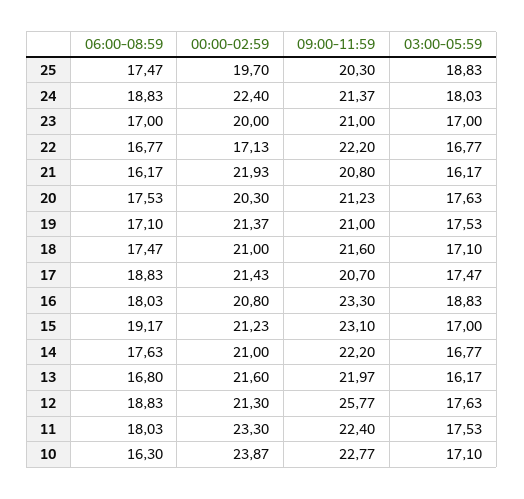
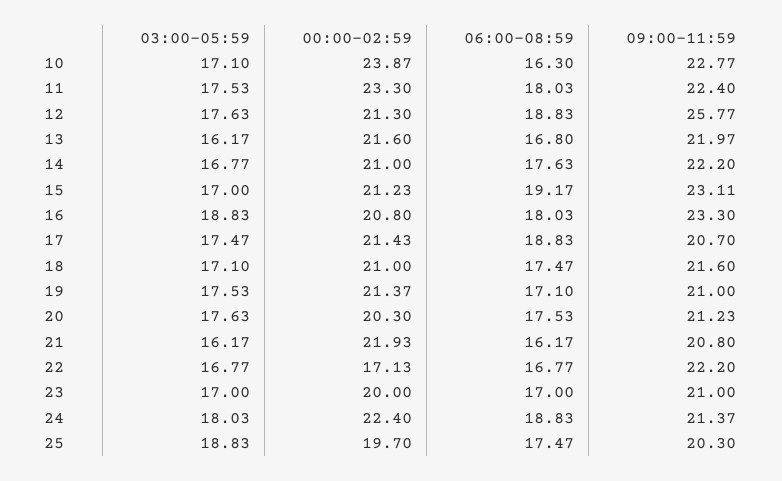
  {
    "06:00-08:59": {
      "25": 17.47,
      "24": 18.83,
      "23": 17,
      "22": 16.77,
      "21": 16.17,
      "20": 17.53,
      "19": 17.1,
      "18": 17.47,
      "17": 18.83,
      "16": 18.03,
      "15": 19.17,
      "14": 17.63,
      "13": 16.8,
      "12": 18.83,
      "11": 18.03,
      "10": 16.3
    },
    "00:00-02:59": {
      "25": 19.7,
      "24": 22.4,
      "23": 20,
      "22": 17.13,
      "21": 21.93,
      "20": 20.3,
      "19": 21.37,
      "18": 21,
      "17": 21.43,
      "16": 20.8,
      "15": 21.23,
      "14": 21,
      "13": 21.6,
      "12": 21.3,
      "11": 23.3,
      "10": 23.87
    },
    "09:00-11:59": {
      "25": 20.3,
      "24": 21.37,
      "23": 21,
      "22": 22.2,
      "21": 20.8,
      "20": 21.23,
      "19": 21,
      "18": 21.6,
      "17": 20.7,
      "16": 23.3,
-     "15": 23.1,
+     "15": 23.11,
      "14": 22.2,
      "13": 21.97,
      "12": 25.77,
      "11": 22.4,
      "10": 22.77
    },
    "03:00-05:59": {
      "25": 18.83,
      "24": 18.03,
      "23": 17,
      "22": 16.77,
      "21": 16.17,
      "20": 17.63,
      "19": 17.53,
      "18": 17.1,
      "17": 17.47,
      "16": 18.83,
      "15": 17,
      "14": 16.77,
      "13": 16.17,
      "12": 17.63,
      "11": 17.53,
      "10": 17.1
    }
  }

